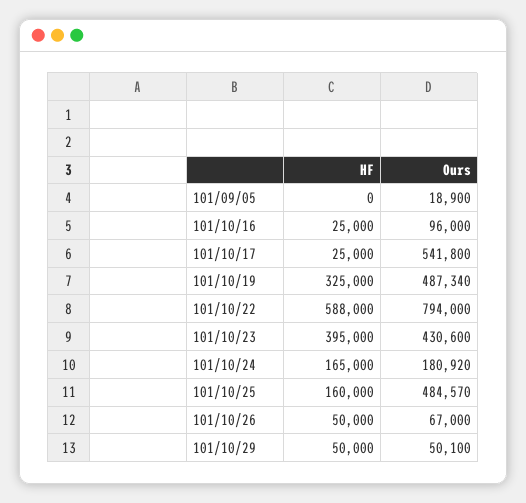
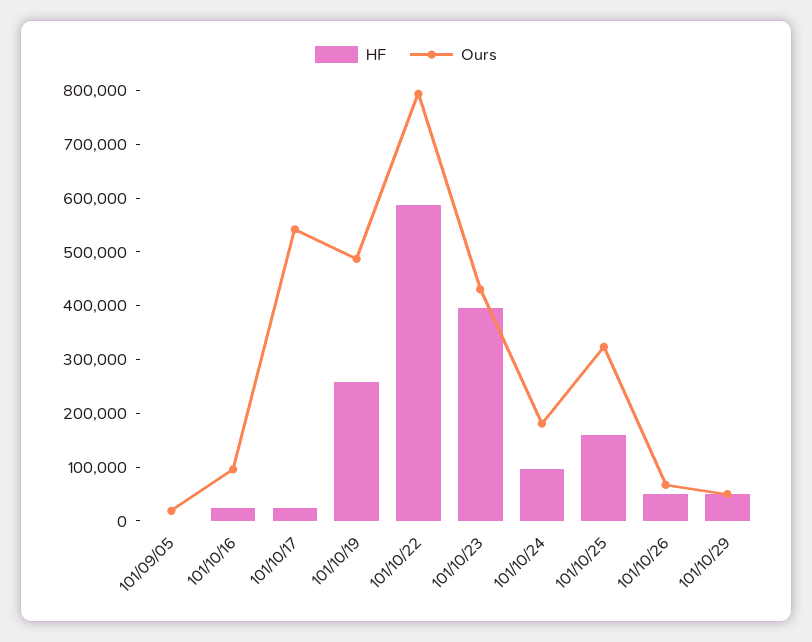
  {
    "HF": {
      "101/09/05": 0,
      "101/10/16": 25000,
      "101/10/17": 25000,
-     "101/10/19": 325000,
+     "101/10/19": 260000,
      "101/10/22": 588000,
      "101/10/23": 395000,
-     "101/10/24": 165000,
+     "101/10/24": 100000,
      "101/10/25": 160000,
      "101/10/26": 50000,
      "101/10/29": 50000
    },
    "Ours": {
      "101/09/05": 18900,
      "101/10/16": 96000,
      "101/10/17": 541800,
      "101/10/19": 487340,
      "101/10/22": 794000,
      "101/10/23": 430600,
      "101/10/24": 180920,
-     "101/10/25": 484570,
+     "101/10/25": 320000,
      "101/10/26": 67000,
      "101/10/29": 50100
    }
  }

